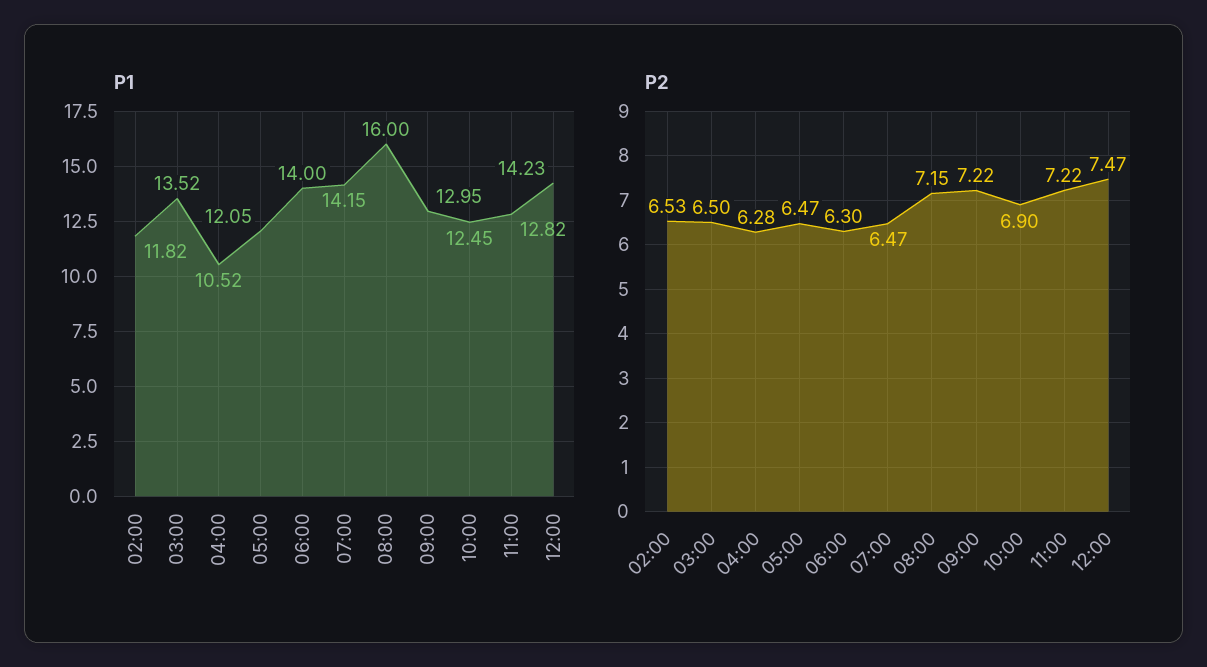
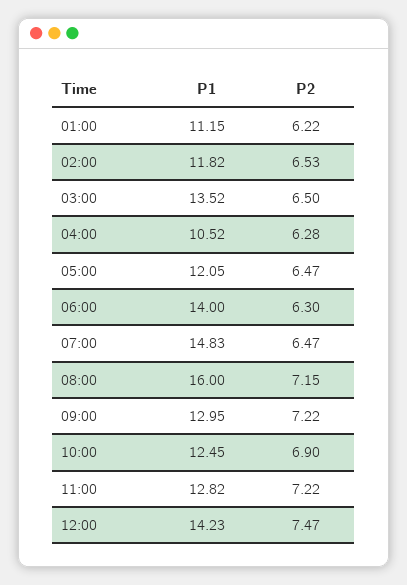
  {
    "P1": {
      "02:00": 11.82,
      "03:00": 13.52,
      "04:00": 10.52,
      "05:00": 12.05,
      "06:00": 14,
-     "07:00": 14.15,
+     "07:00": 14.83,
      "08:00": 16,
      "09:00": 12.95,
      "10:00": 12.45,
      "11:00": 12.82,
-     "12:00": 14.23
+     "12:00": 14.23,
+     "01:00": 11.15
    },
    "P2": {
      "02:00": 6.53,
      "03:00": 6.5,
      "04:00": 6.28,
      "05:00": 6.47,
      "06:00": 6.3,
      "07:00": 6.47,
      "08:00": 7.15,
      "09:00": 7.22,
      "10:00": 6.9,
      "11:00": 7.22,
-     "12:00": 7.47
+     "12:00": 7.47,
+     "01:00": 6.22
    }
  }

